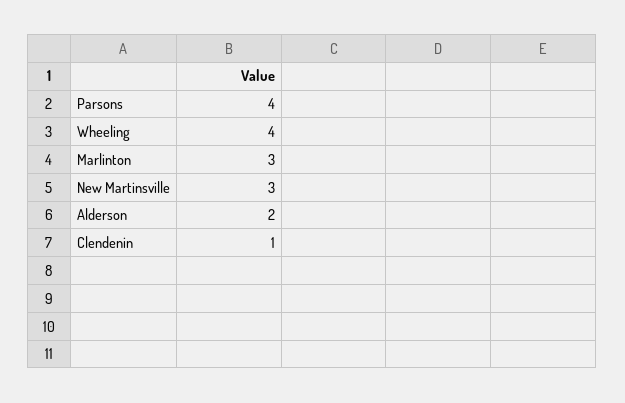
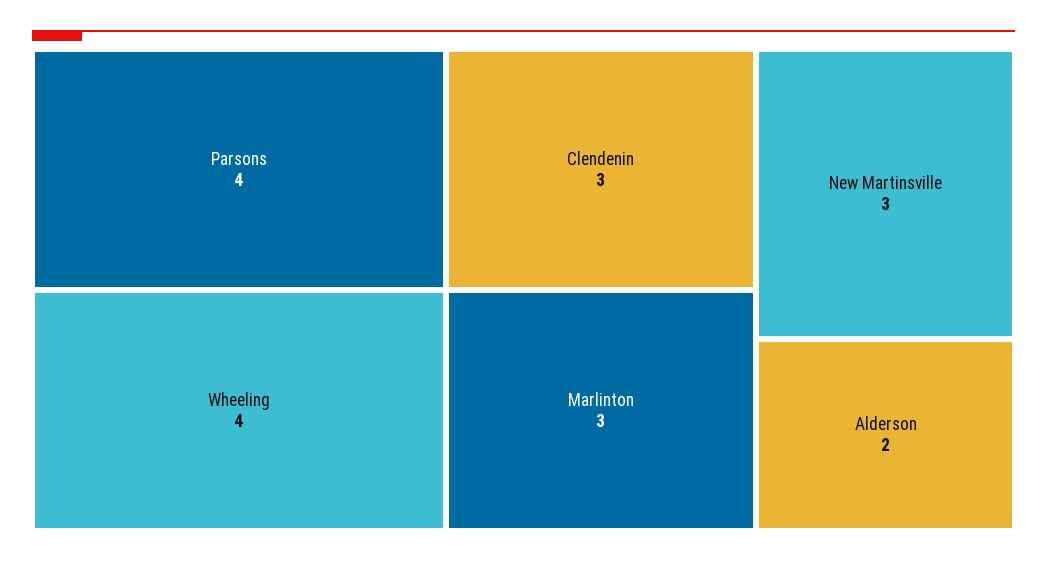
  {
    "Parsons": 4,
    "Wheeling": 4,
    "Marlinton": 3,
    "New Martinsville": 3,
    "Alderson": 2,
-   "Clendenin": 1
+   "Clendenin": 3
  }

